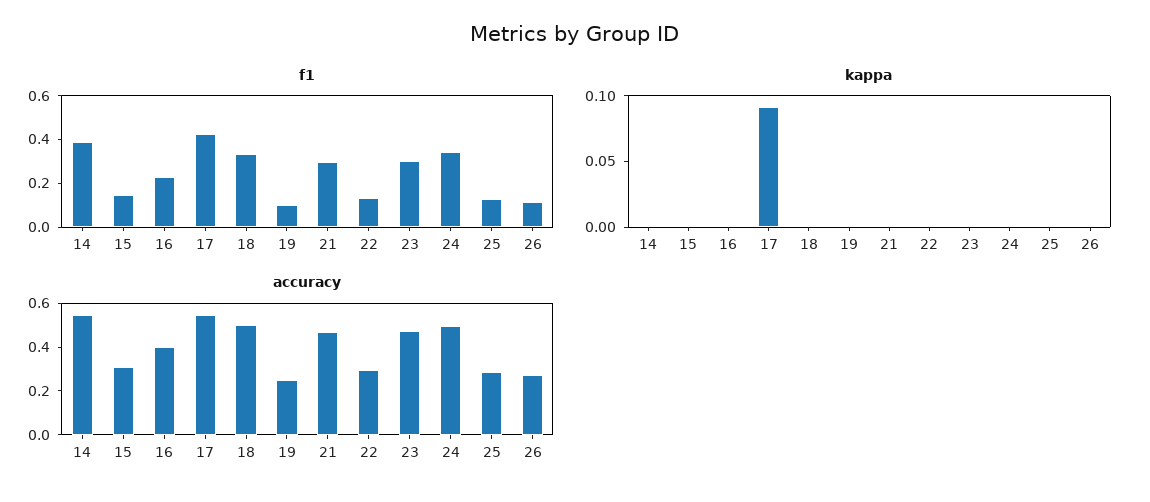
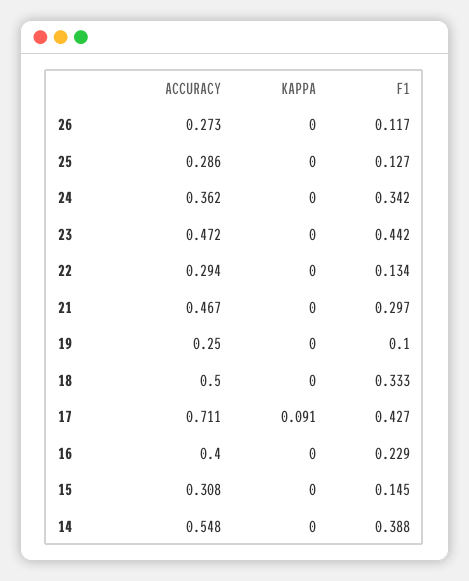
  {
    "f1": {
      "14": 0.388,
      "15": 0.145,
      "16": 0.229,
      "17": 0.427,
      "18": 0.333,
      "19": 0.1,
      "21": 0.297,
      "22": 0.134,
-     "23": 0.3,
+     "23": 0.442,
      "24": 0.342,
      "25": 0.127,
      "26": 0.117
    },
    "kappa": {
      "14": 0,
      "15": 0,
      "16": 0,
      "17": 0.091,
      "18": 0,
      "19": 0,
      "21": 0,
      "22": 0,
      "23": 0,
      "24": 0,
      "25": 0,
      "26": 0
    },
    "accuracy": {
      "14": 0.548,
      "15": 0.308,
      "16": 0.4,
-     "17": 0.55,
+     "17": 0.711,
      "18": 0.5,
      "19": 0.25,
      "21": 0.467,
      "22": 0.294,
      "23": 0.472,
-     "24": 0.5,
+     "24": 0.362,
      "25": 0.286,
      "26": 0.273
    }
  }

